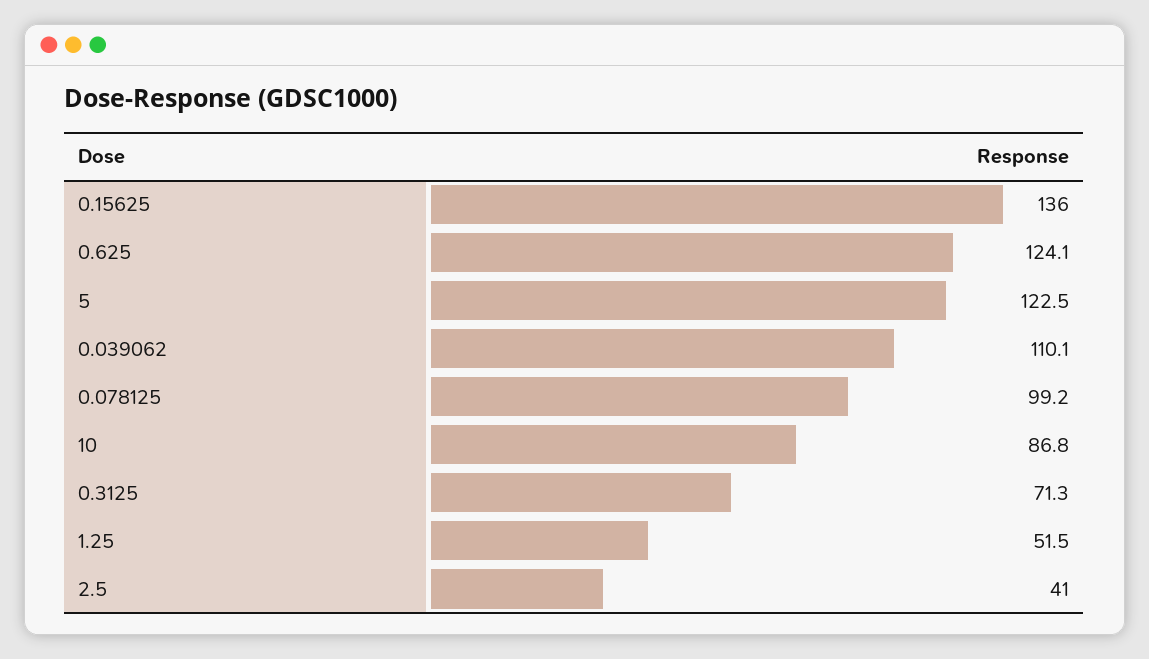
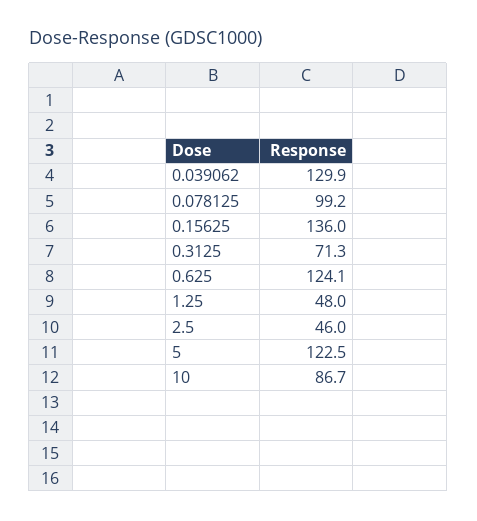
  {
    "0.15625": 136,
    "0.625": 124.1,
    "5": 122.5,
-   "0.039062": 110.1,
+   "0.039062": 129.9,
    "0.078125": 99.2,
-   "10": 86.8,
+   "10": 86.7,
    "0.3125": 71.3,
-   "1.25": 51.5,
+   "1.25": 48,
-   "2.5": 41
+   "2.5": 46
  }

